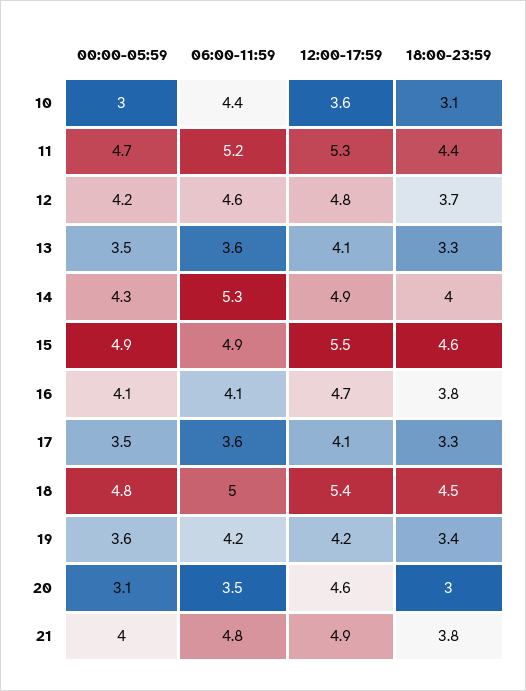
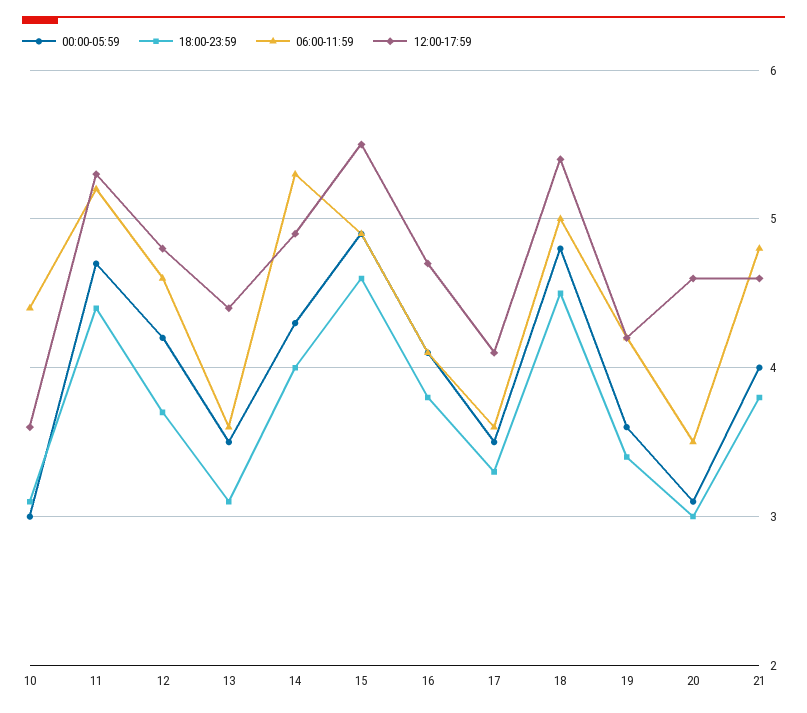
  {
    "00:00-05:59": {
      "10": 3,
      "11": 4.7,
      "12": 4.2,
      "13": 3.5,
      "14": 4.3,
      "15": 4.9,
      "16": 4.1,
      "17": 3.5,
      "18": 4.8,
      "19": 3.6,
      "20": 3.1,
      "21": 4
    },
    "06:00-11:59": {
      "10": 4.4,
      "11": 5.2,
      "12": 4.6,
      "13": 3.6,
      "14": 5.3,
      "15": 4.9,
      "16": 4.1,
      "17": 3.6,
      "18": 5,
      "19": 4.2,
      "20": 3.5,
      "21": 4.8
    },
    "12:00-17:59": {
      "10": 3.6,
      "11": 5.3,
      "12": 4.8,
-     "13": 4.1,
+     "13": 4.4,
      "14": 4.9,
      "15": 5.5,
      "16": 4.7,
      "17": 4.1,
      "18": 5.4,
      "19": 4.2,
      "20": 4.6,
-     "21": 4.9
+     "21": 4.6
    },
    "18:00-23:59": {
      "10": 3.1,
      "11": 4.4,
      "12": 3.7,
-     "13": 3.3,
+     "13": 3.1,
      "14": 4,
      "15": 4.6,
      "16": 3.8,
      "17": 3.3,
      "18": 4.5,
      "19": 3.4,
      "20": 3,
      "21": 3.8
    }
  }

